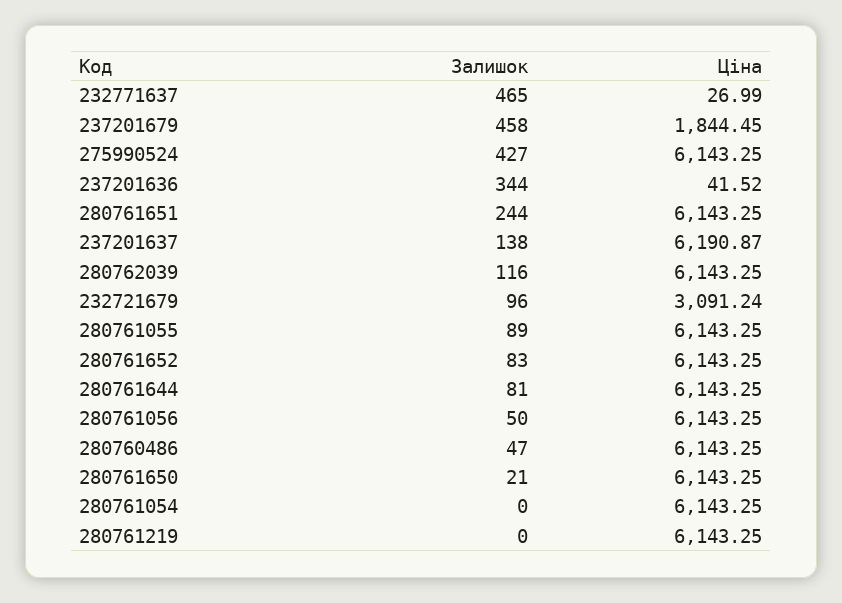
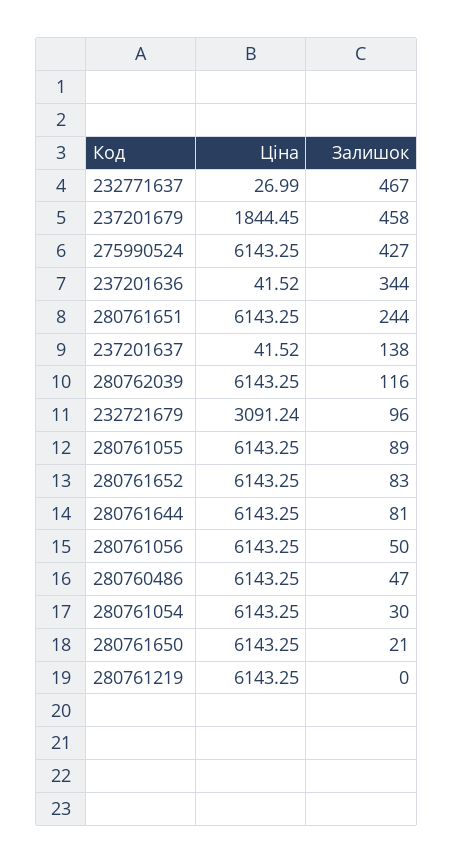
  {
    "Залишок": {
-     "232771637": 465,
+     "232771637": 467,
      "237201679": 458,
      "275990524": 427,
      "237201636": 344,
      "280761651": 244,
      "237201637": 138,
      "280762039": 116,
      "232721679": 96,
      "280761055": 89,
      "280761652": 83,
      "280761644": 81,
      "280761056": 50,
      "280760486": 47,
      "280761650": 21,
-     "280761054": 0,
+     "280761054": 30,
      "280761219": 0
    },
    "Ціна": {
      "232771637": 26.99,
      "237201679": 1844.45,
      "275990524": 6143.25,
      "237201636": 41.52,
      "280761651": 6143.25,
-     "237201637": 6190.87,
+     "237201637": 41.52,
      "280762039": 6143.25,
      "232721679": 3091.24,
      "280761055": 6143.25,
      "280761652": 6143.25,
      "280761644": 6143.25,
      "280761056": 6143.25,
      "280760486": 6143.25,
      "280761650": 6143.25,
      "280761054": 6143.25,
      "280761219": 6143.25
    }
  }

